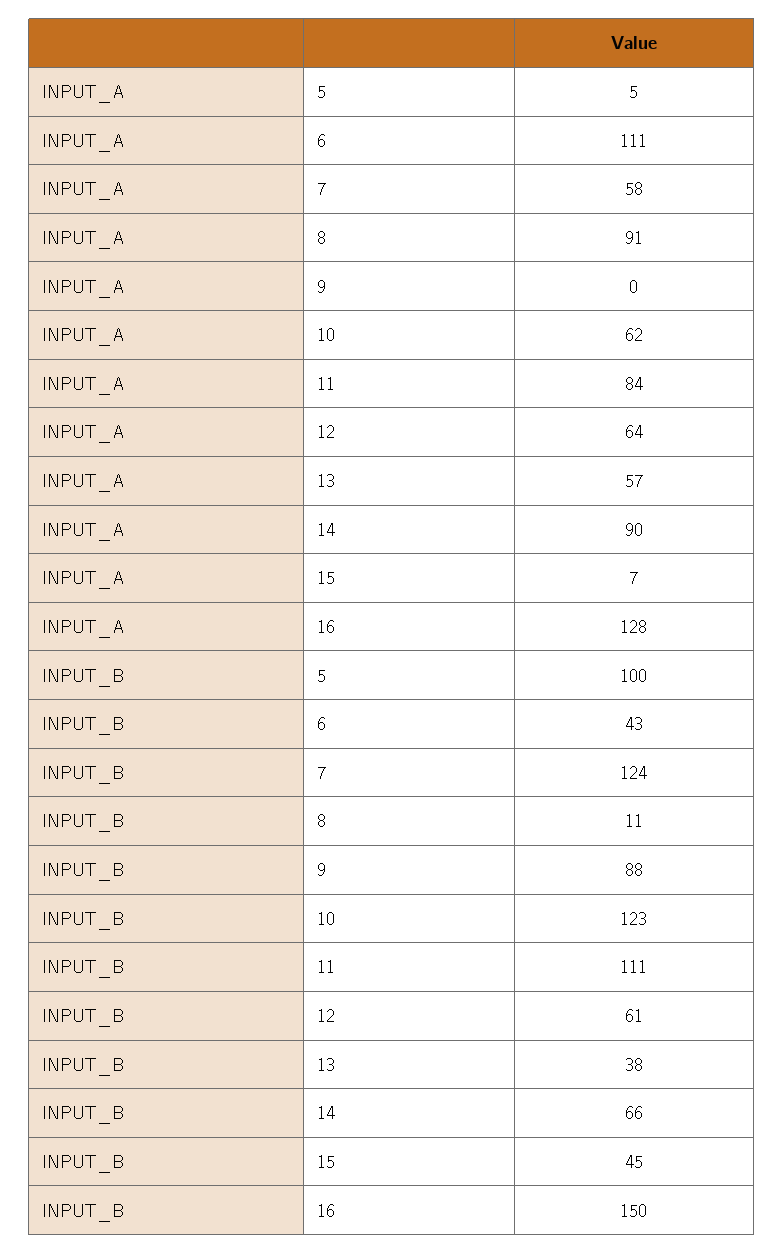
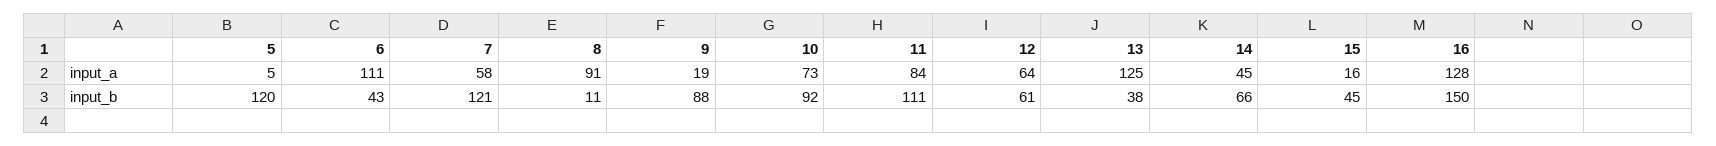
  {
    "INPUT_A": {
      "5": 5,
      "6": 111,
      "7": 58,
      "8": 91,
-     "9": 0,
+     "9": 19,
-     "10": 62,
+     "10": 73,
      "11": 84,
      "12": 64,
-     "13": 57,
+     "13": 125,
-     "14": 90,
+     "14": 45,
-     "15": 7,
+     "15": 16,
      "16": 128
    },
    "INPUT_B": {
-     "5": 100,
+     "5": 120,
      "6": 43,
-     "7": 124,
+     "7": 121,
      "8": 11,
      "9": 88,
-     "10": 123,
+     "10": 92,
      "11": 111,
      "12": 61,
      "13": 38,
      "14": 66,
      "15": 45,
      "16": 150
    }
  }

